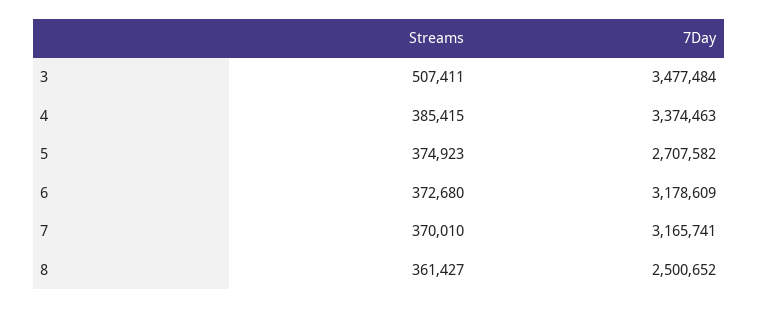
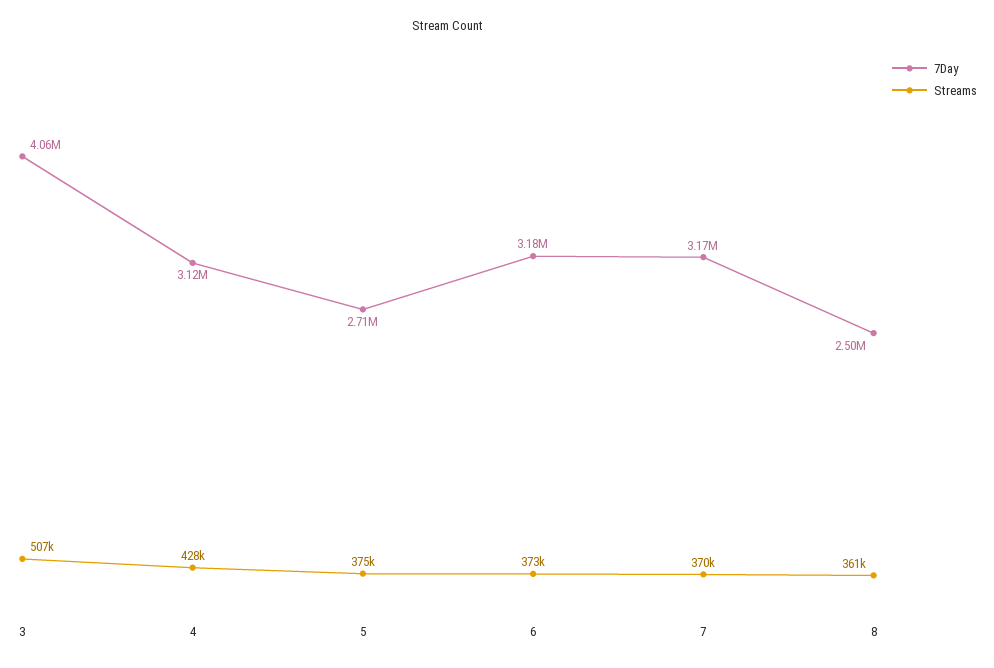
  {
    "Streams": {
      "3": 507411,
-     "4": 385415,
+     "4": 428000,
      "5": 374923,
      "6": 372680,
      "7": 370010,
      "8": 361427
    },
    "7Day": {
-     "3": 3477484,
+     "3": 4060000,
-     "4": 3374463,
+     "4": 3120000,
      "5": 2707582,
      "6": 3178609,
      "7": 3165741,
      "8": 2500652
    }
  }

